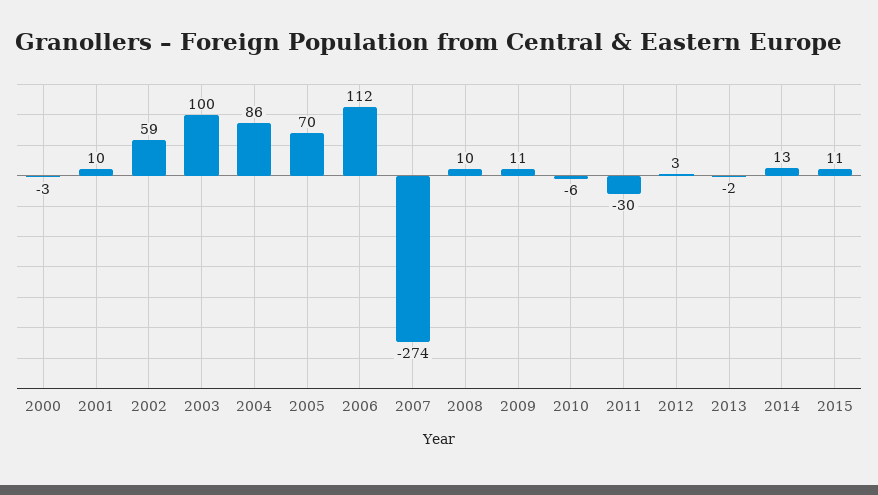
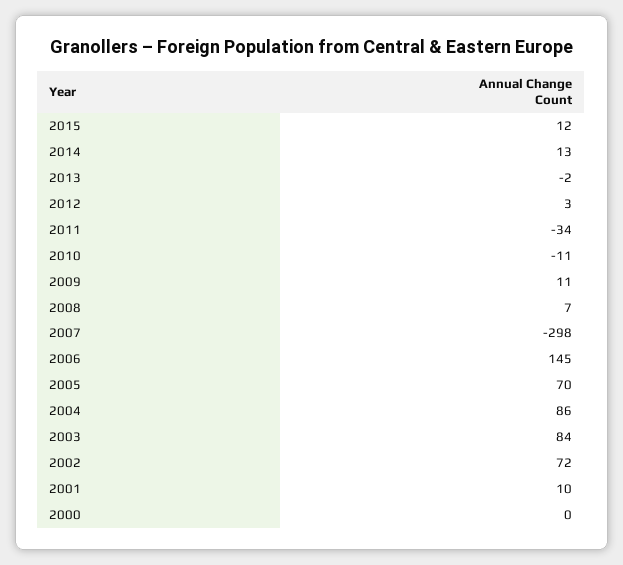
  {
-   "2000": -3,
+   "2000": 0,
    "2001": 10,
-   "2002": 59,
+   "2002": 72,
-   "2003": 100,
+   "2003": 84,
    "2004": 86,
    "2005": 70,
-   "2006": 112,
+   "2006": 145,
-   "2007": -274,
+   "2007": -298,
-   "2008": 10,
+   "2008": 7,
    "2009": 11,
-   "2010": -6,
+   "2010": -11,
-   "2011": -30,
+   "2011": -34,
    "2012": 3,
    "2013": -2,
    "2014": 13,
-   "2015": 11
+   "2015": 12
  }

